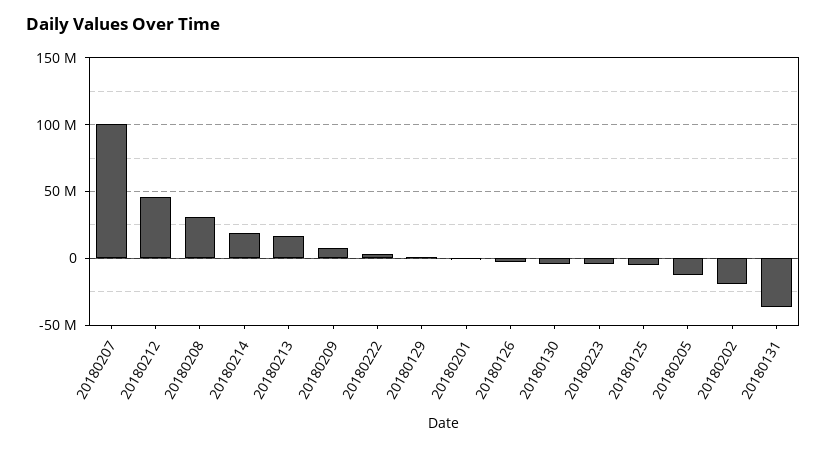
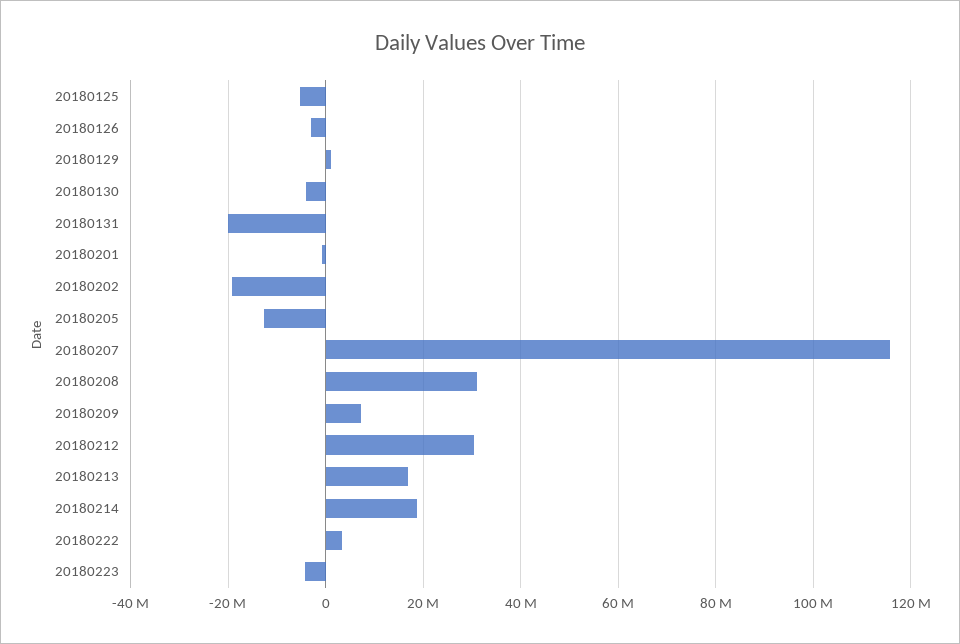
  {
-   "20180207": 100000000,
+   "20180207": 116000000,
-   "20180212": 45000000,
+   "20180212": 30000000,
    "20180208": 32000000,
    "20180214": 18000000,
    "20180213": 16000000,
    "20180209": 8000000,
    "20180222": 4000000,
    "20180129": 2000000,
    "20180201": 0,
    "20180126": -2000000,
    "20180130": -4000000,
    "20180223": -4000000,
    "20180125": -6000000,
    "20180205": -12000000,
    "20180202": -20000000,
-   "20180131": -35000000
+   "20180131": -20000000
  }

